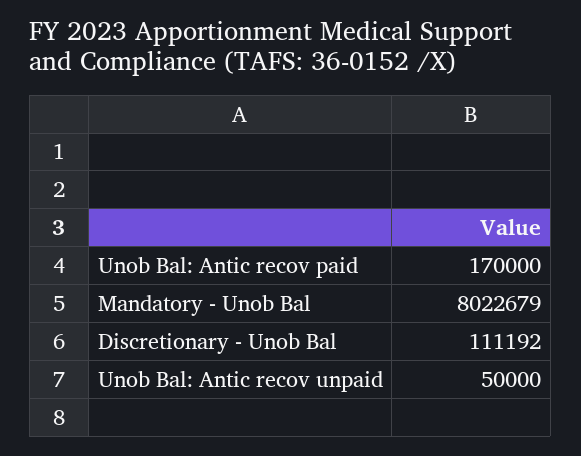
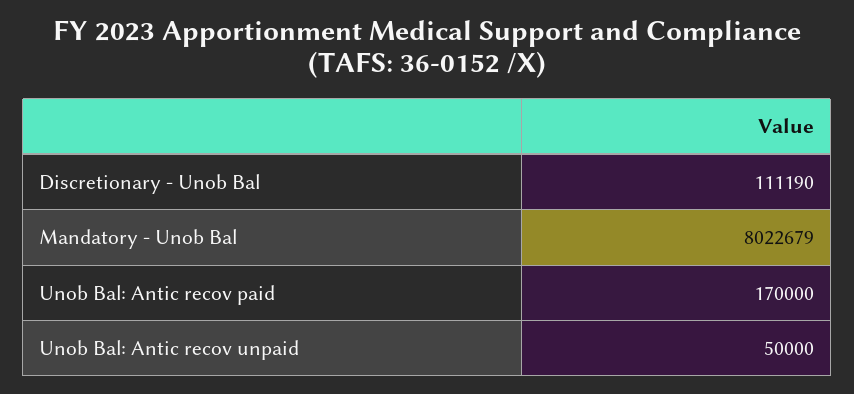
  {
    "Unob Bal: Antic recov paid": 170000,
    "Mandatory - Unob Bal": 8022679,
-   "Discretionary - Unob Bal": 111192,
+   "Discretionary - Unob Bal": 111190,
    "Unob Bal: Antic recov unpaid": 50000
  }

